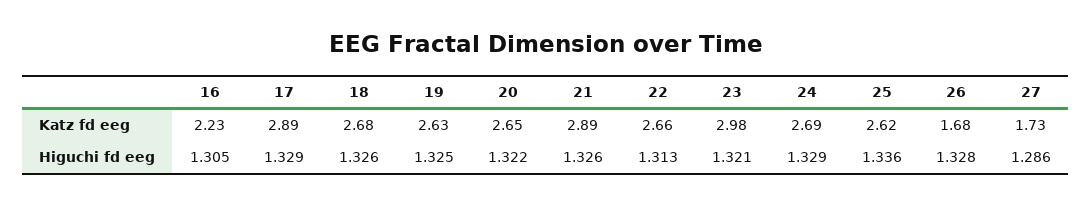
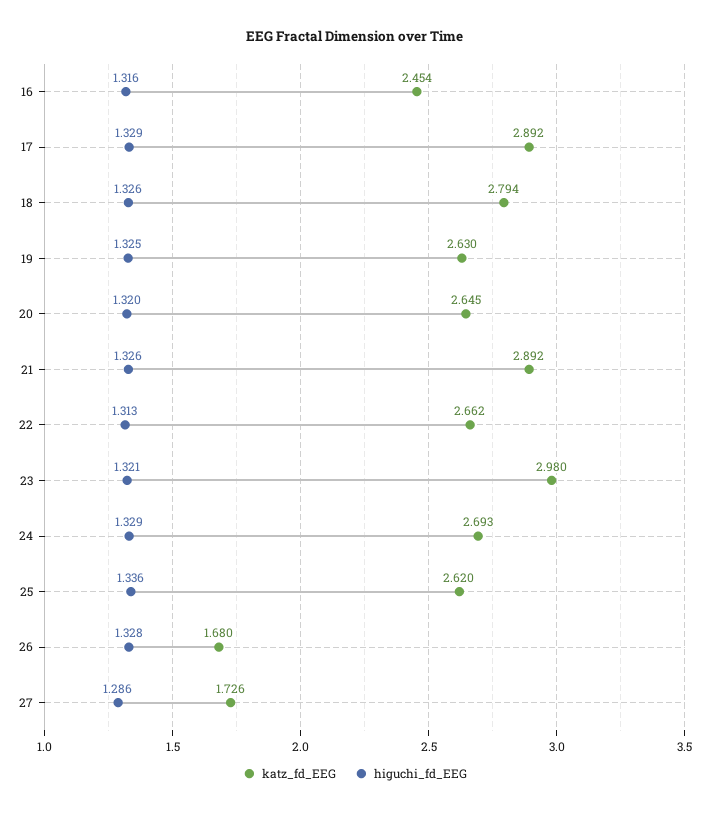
  {
    "Katz fd eeg": {
-     "16": 2.23,
+     "16": 2.454,
      "17": 2.892,
-     "18": 2.68,
+     "18": 2.794,
      "19": 2.63,
      "20": 2.645,
      "21": 2.892,
      "22": 2.662,
      "23": 2.98,
      "24": 2.693,
      "25": 2.62,
      "26": 1.68,
      "27": 1.726
    },
    "Higuchi fd eeg": {
-     "16": 1.305,
+     "16": 1.316,
      "17": 1.329,
      "18": 1.326,
      "19": 1.325,
-     "20": 1.322,
+     "20": 1.32,
      "21": 1.326,
      "22": 1.313,
      "23": 1.321,
      "24": 1.329,
      "25": 1.336,
      "26": 1.328,
      "27": 1.286
    }
  }

